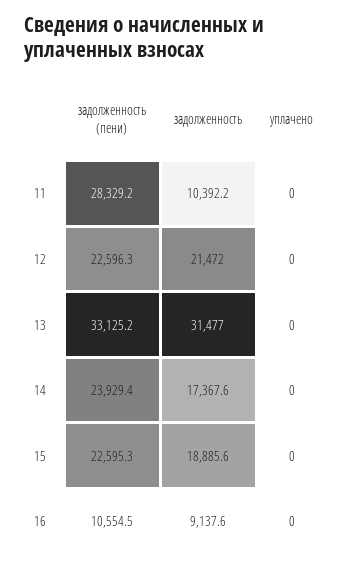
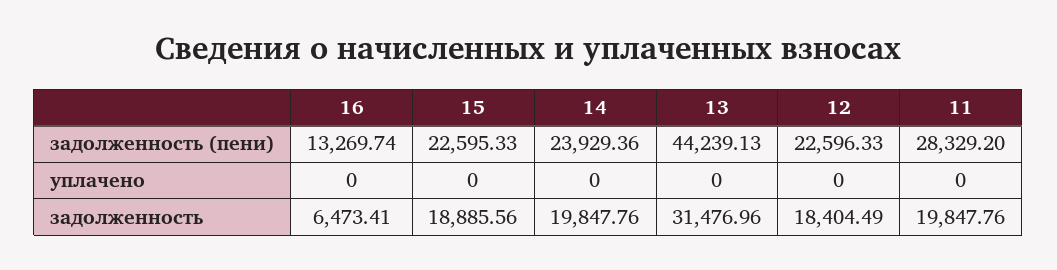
  {
    "задолженность (пени)": {
      "11": 28329.2,
      "12": 22596.33,
-     "13": 33125.2,
+     "13": 44239.13,
      "14": 23929.36,
      "15": 22595.33,
-     "16": 10554.5
+     "16": 13269.74
    },
    "задолженность": {
-     "11": 10392.2,
+     "11": 19847.76,
-     "12": 21472,
+     "12": 18404.49,
      "13": 31476.96,
-     "14": 17367.6,
+     "14": 19847.76,
      "15": 18885.56,
-     "16": 9137.6
+     "16": 6473.41
    },
    "уплачено": {
      "11": 0,
      "12": 0,
      "13": 0,
      "14": 0,
      "15": 0,
      "16": 0
    }
  }

